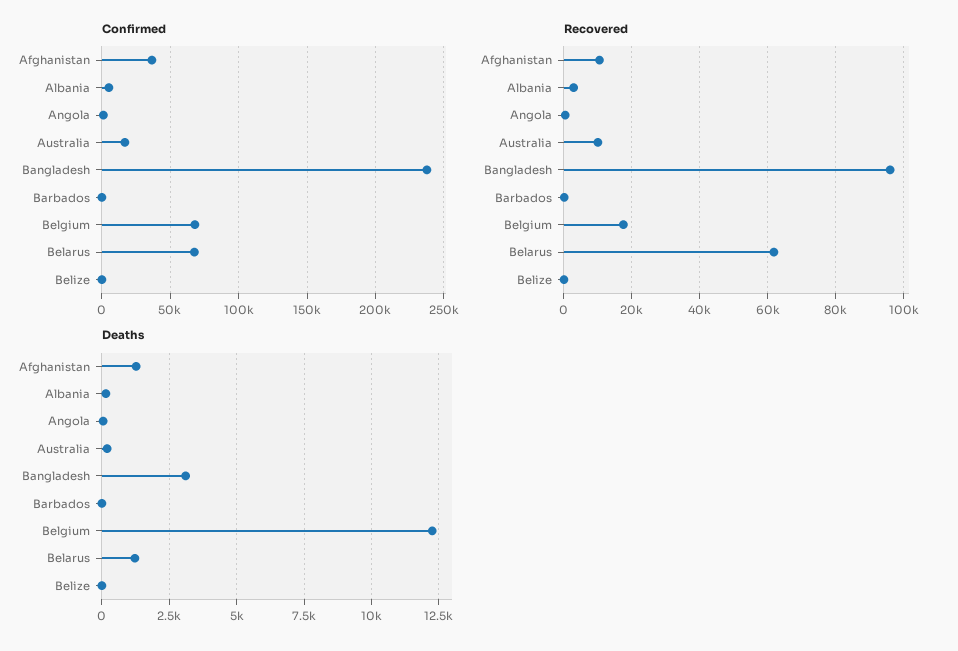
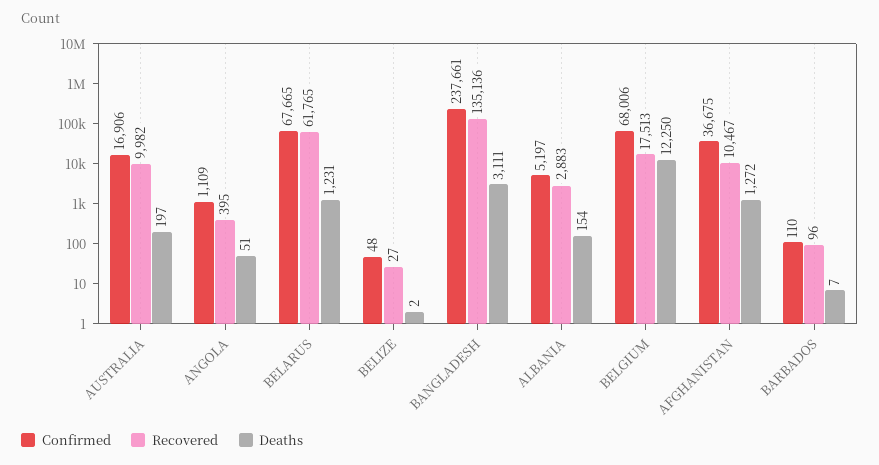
  {
    "Confirmed": {
      "Afghanistan": 36675,
      "Albania": 5197,
      "Angola": 1109,
      "Australia": 16906,
      "Bangladesh": 237661,
      "Barbados": 110,
      "Belgium": 68006,
      "Belarus": 67665,
      "Belize": 48
    },
    "Recovered": {
      "Afghanistan": 10467,
      "Albania": 2883,
      "Angola": 395,
      "Australia": 9982,
-     "Bangladesh": 96000,
+     "Bangladesh": 135136,
      "Barbados": 96,
      "Belgium": 17513,
      "Belarus": 61765,
      "Belize": 27
    },
    "Deaths": {
      "Afghanistan": 1272,
      "Albania": 154,
      "Angola": 51,
      "Australia": 197,
      "Bangladesh": 3111,
      "Barbados": 7,
      "Belgium": 12250,
      "Belarus": 1231,
      "Belize": 2
    }
  }

